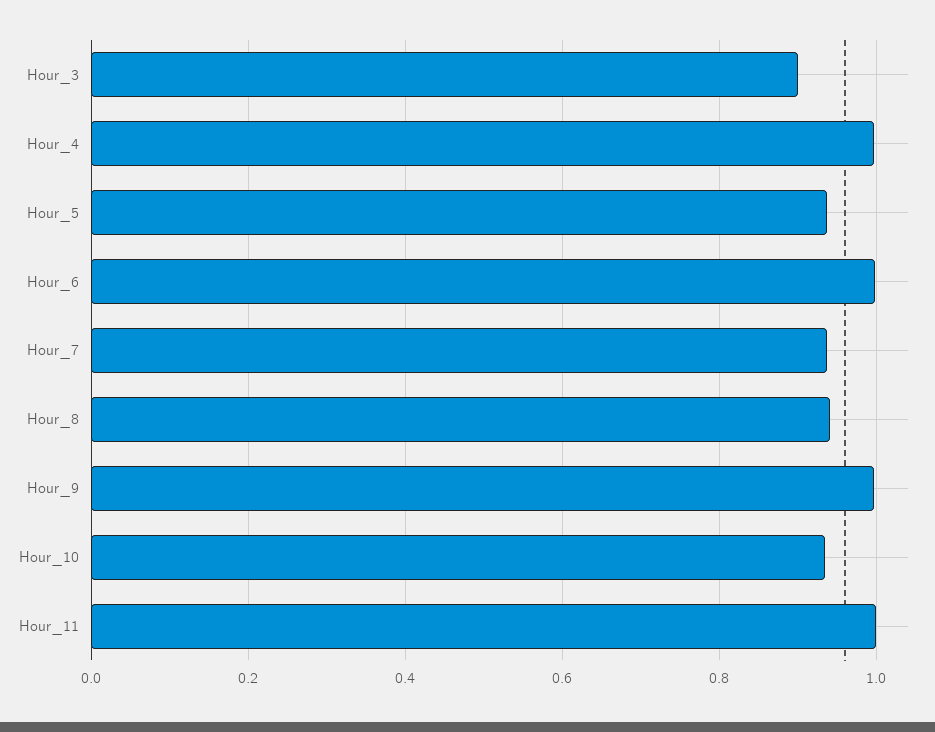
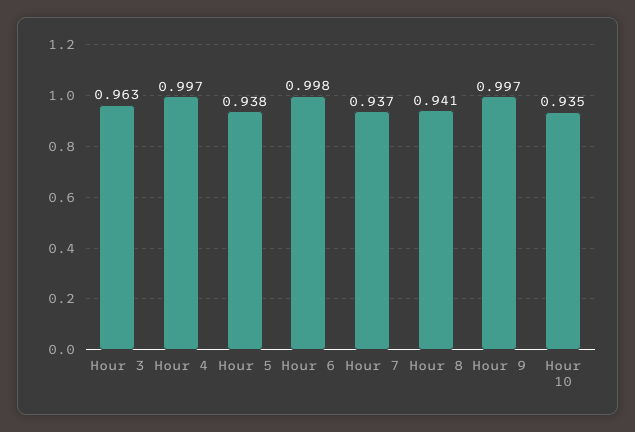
  {
-   "Hour_3": 0.9,
+   "Hour_3": 0.963,
    "Hour_4": 0.997,
    "Hour_5": 0.938,
    "Hour_6": 0.998,
    "Hour_7": 0.937,
    "Hour_8": 0.941,
    "Hour_9": 0.997,
-   "Hour_10": 0.935,
+   "Hour_10": 0.935
-   "Hour_11": 1
  }

